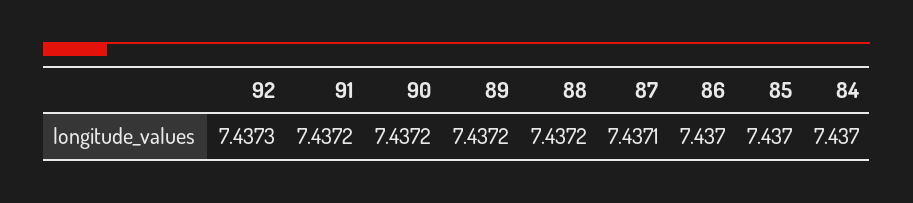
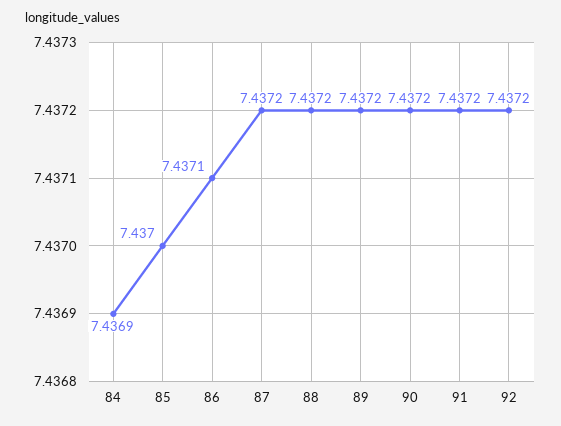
  {
-   "92": 7.4373,
+   "92": 7.4372,
    "91": 7.4372,
    "90": 7.4372,
    "89": 7.4372,
    "88": 7.4372,
-   "87": 7.4371,
+   "87": 7.4372,
-   "86": 7.437,
+   "86": 7.4371,
    "85": 7.437,
-   "84": 7.437
+   "84": 7.4369
  }

